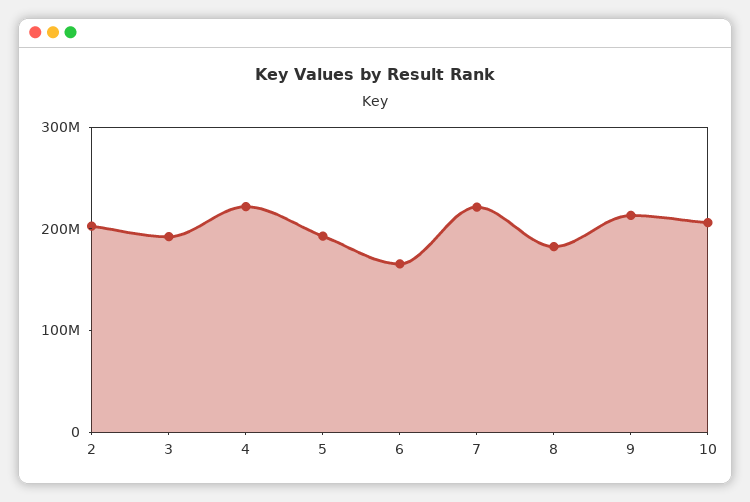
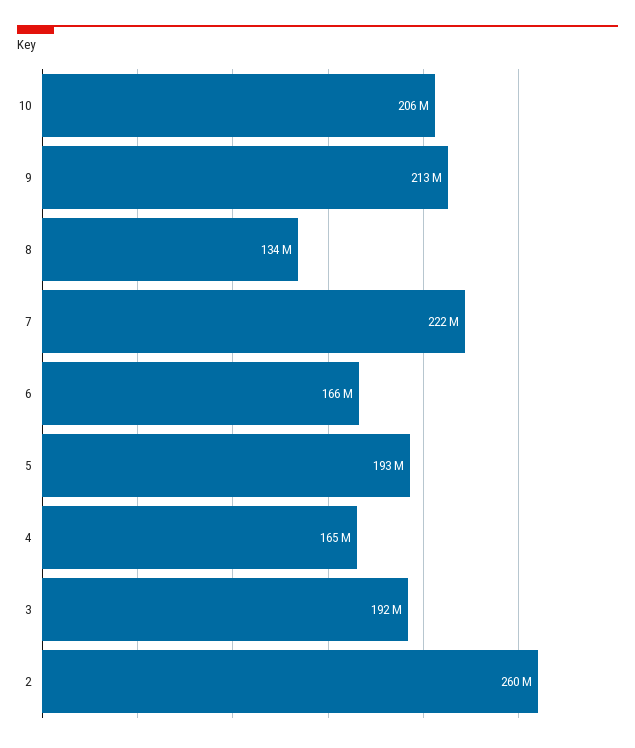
  {
-   "2": 200000000,
+   "2": 260000000,
    "3": 192000000,
-   "4": 220000000,
+   "4": 165000000,
    "5": 193000000,
    "6": 166000000,
    "7": 222000000,
-   "8": 180000000,
+   "8": 134000000,
    "9": 213000000,
    "10": 206000000
  }

